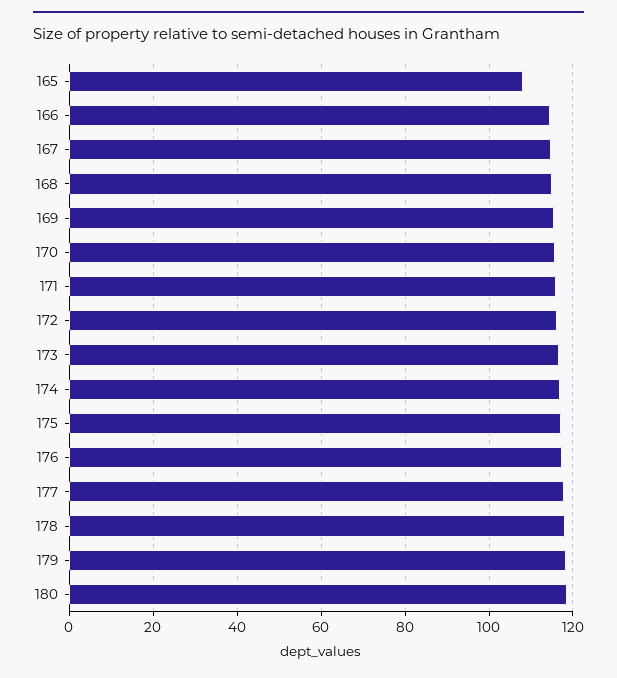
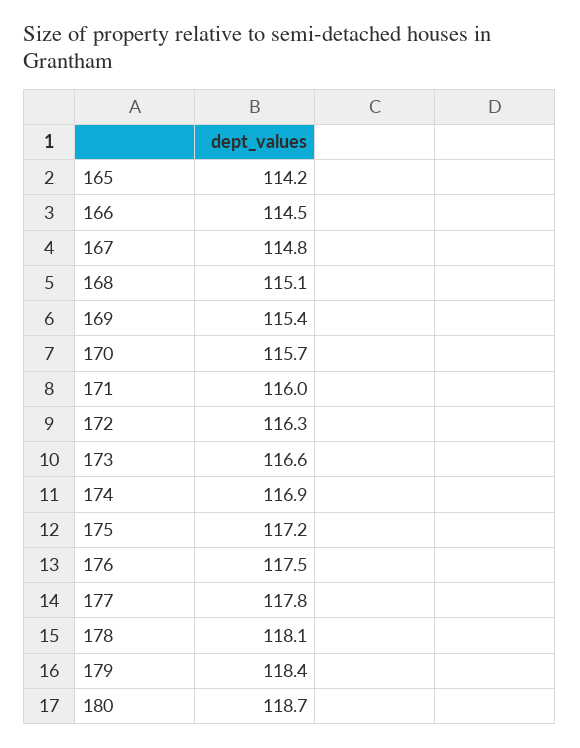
  {
-   "165": 108,
+   "165": 114.2,
    "166": 114.5,
    "167": 114.8,
    "168": 115.1,
    "169": 115.4,
    "170": 115.7,
    "171": 116,
    "172": 116.3,
    "173": 116.6,
    "174": 116.9,
    "175": 117.2,
    "176": 117.5,
    "177": 117.8,
    "178": 118.1,
    "179": 118.4,
    "180": 118.7
  }

